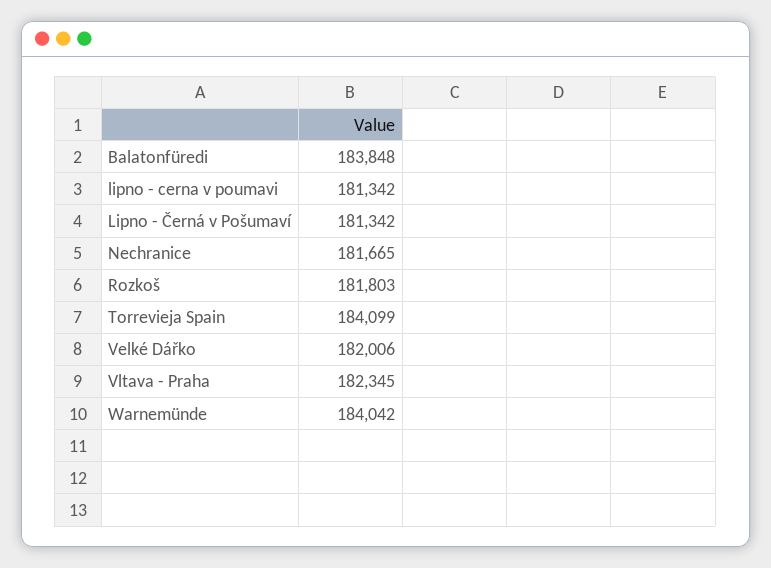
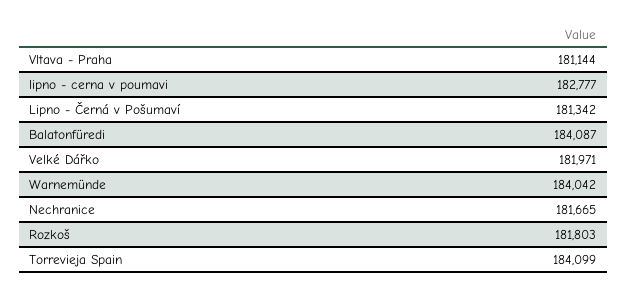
  {
-   "Balatonfüredi": 183848,
+   "Balatonfüredi": 184087,
-   "lipno - cerna v poumavi": 181342,
+   "lipno - cerna v poumavi": 182777,
    "Lipno - Černá v Pošumaví": 181342,
    "Nechranice": 181665,
    "Rozkoš": 181803,
    "Torrevieja Spain": 184099,
-   "Velké Dářko": 182006,
+   "Velké Dářko": 181971,
-   "Vltava - Praha": 182345,
+   "Vltava - Praha": 181144,
    "Warnemünde": 184042
  }

